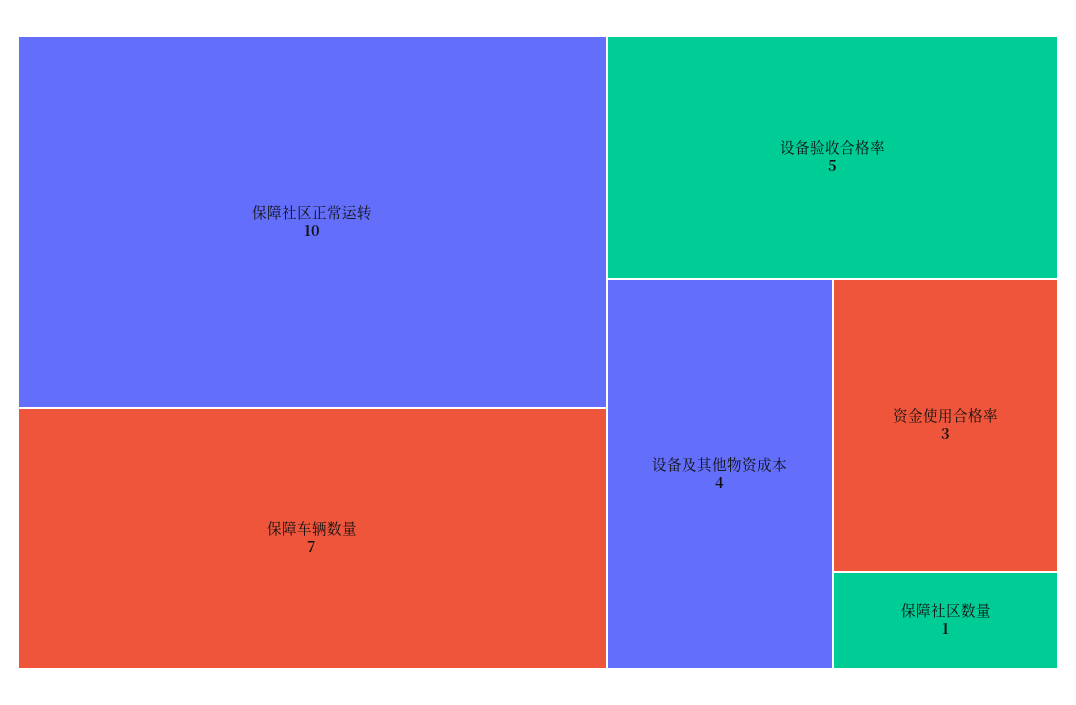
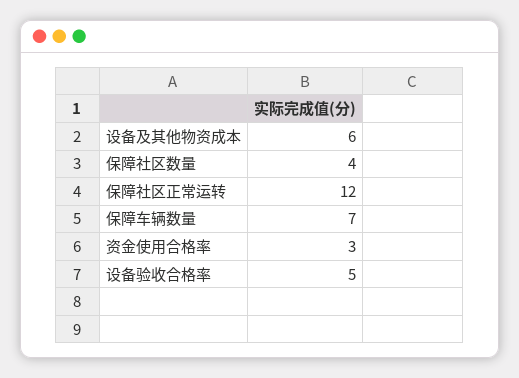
  {
-   "保障社区正常运转": 10,
+   "保障社区正常运转": 12,
    "保障车辆数量": 7,
    "设备验收合格率": 5,
-   "设备及其他物资成本": 4,
+   "设备及其他物资成本": 6,
    "资金使用合格率": 3,
-   "保障社区数量": 1
+   "保障社区数量": 4
  }

